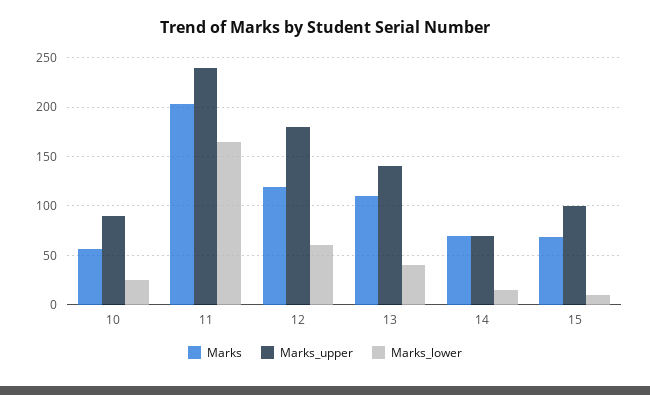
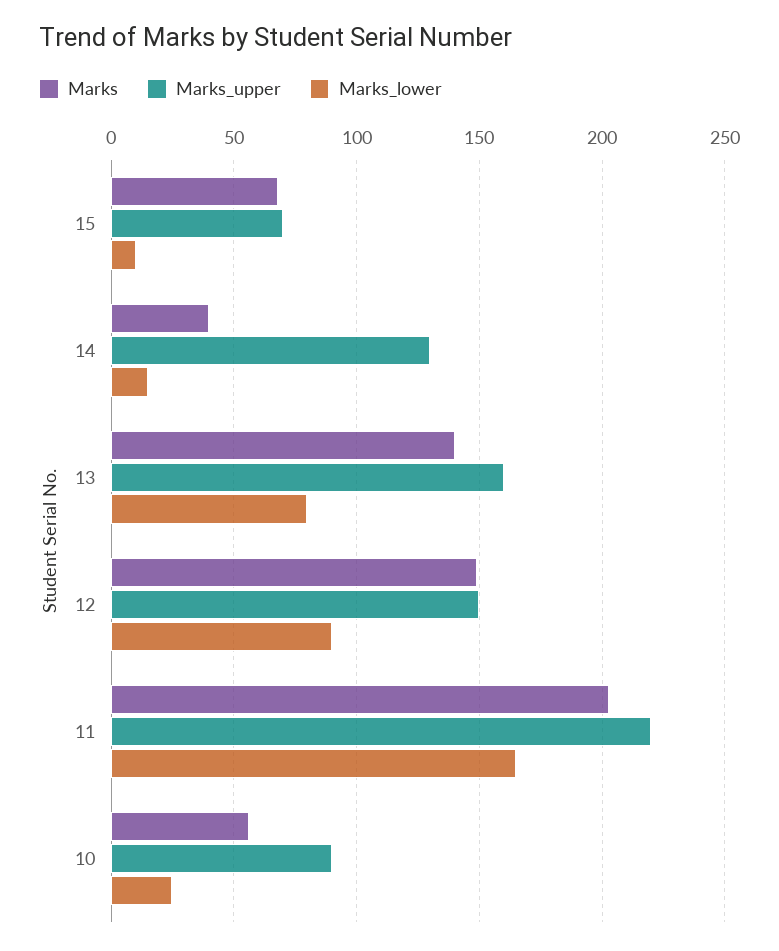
  {
    "Marks": {
      "10": 55,
      "11": 205,
-     "12": 120,
+     "12": 150,
-     "13": 110,
+     "13": 140,
-     "14": 70,
+     "14": 40,
      "15": 70
    },
    "Marks_upper": {
      "10": 90,
-     "11": 240,
+     "11": 220,
-     "12": 180,
+     "12": 150,
-     "13": 140,
+     "13": 160,
-     "14": 70,
+     "14": 130,
-     "15": 100
+     "15": 70
    },
    "Marks_lower": {
      "10": 25,
      "11": 165,
-     "12": 60,
+     "12": 90,
-     "13": 40,
+     "13": 80,
      "14": 15,
      "15": 10
    }
  }

